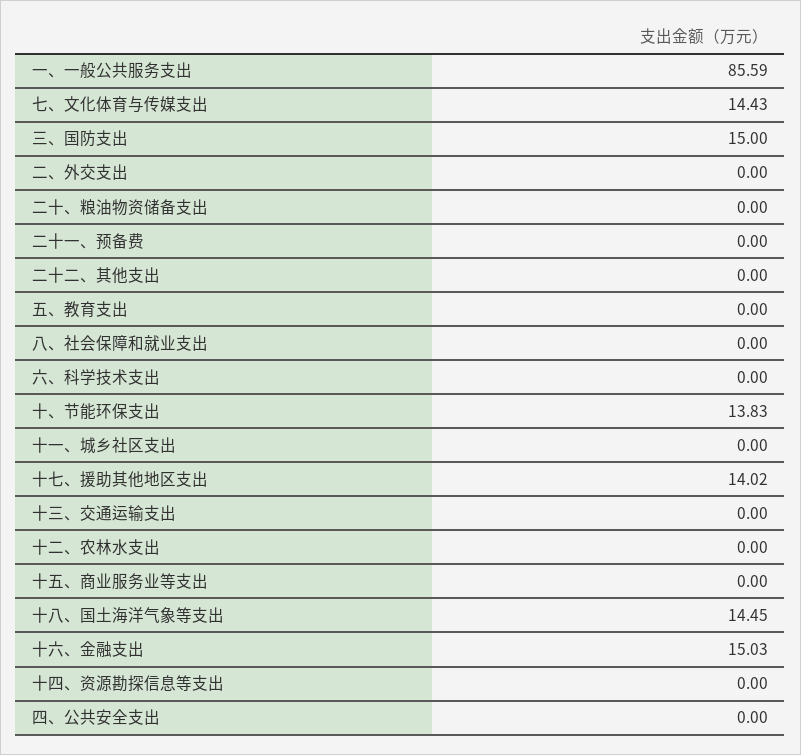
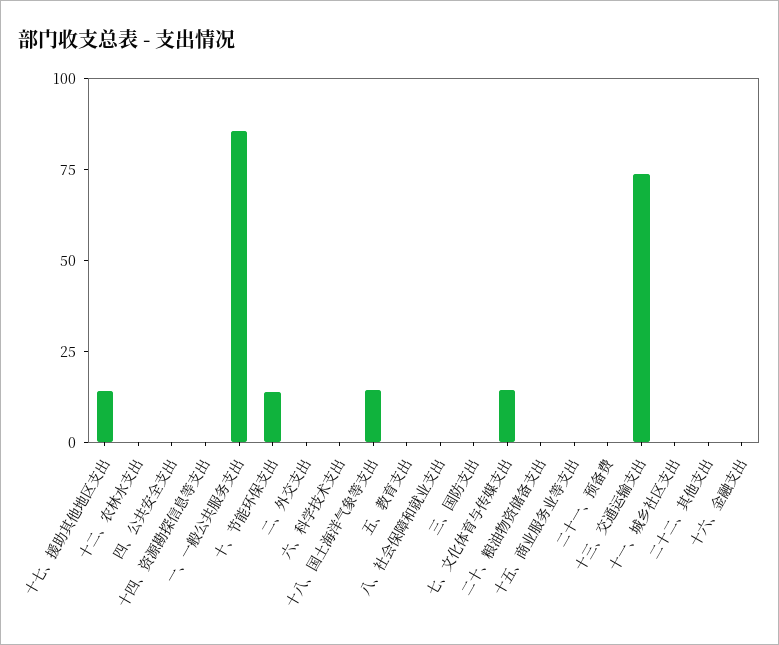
  {
    "一、一般公共服务支出": 85.59,
    "七、文化体育与传媒支出": 14.43,
-   "三、国防支出": 15,
+   "三、国防支出": 0,
    "二、外交支出": 0,
    "二十、粮油物资储备支出": 0,
    "二十一、预备费": 0,
    "二十二、其他支出": 0,
    "五、教育支出": 0,
    "八、社会保障和就业支出": 0,
    "六、科学技术支出": 0,
    "十、节能环保支出": 13.83,
    "十一、城乡社区支出": 0,
    "十七、援助其他地区支出": 14.02,
-   "十三、交通运输支出": 0,
+   "十三、交通运输支出": 75,
    "十二、农林水支出": 0,
    "十五、商业服务业等支出": 0,
    "十八、国土海洋气象等支出": 14.45,
-   "十六、金融支出": 15.03,
+   "十六、金融支出": 0,
    "十四、资源勘探信息等支出": 0,
    "四、公共安全支出": 0
  }

